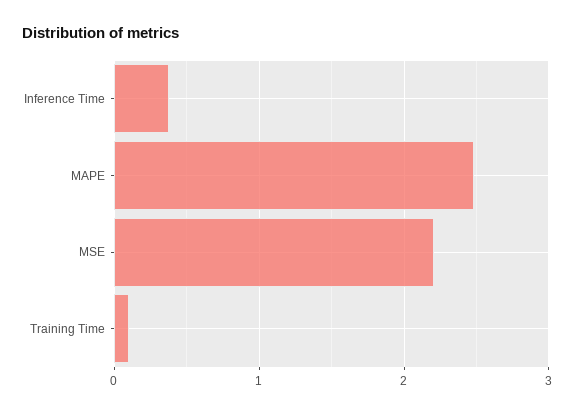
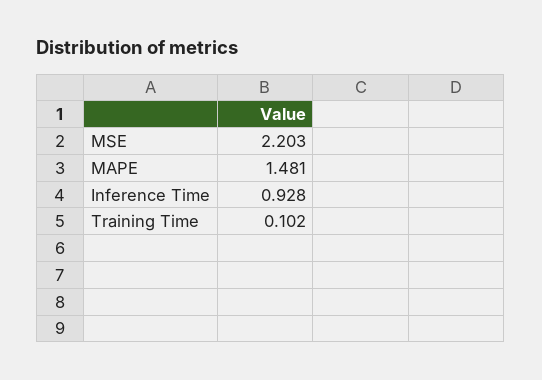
  {
-   "Inference Time": 0.4,
+   "Inference Time": 0.928,
-   "MAPE": 2.5,
+   "MAPE": 1.481,
    "MSE": 2.203,
    "Training Time": 0.102
  }

